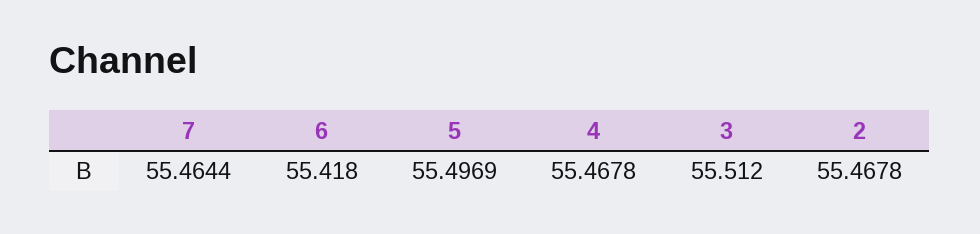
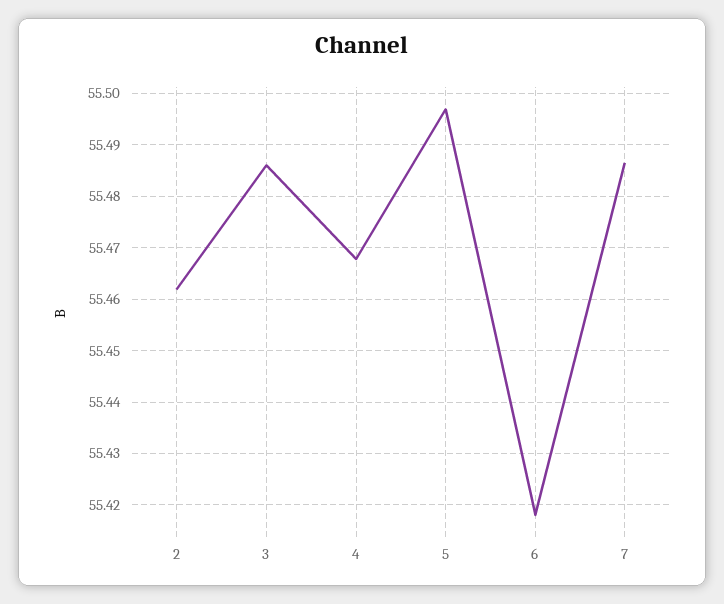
  {
-   "7": 55.4644,
+   "7": 55.486,
    "6": 55.418,
    "5": 55.4969,
    "4": 55.4678,
-   "3": 55.512,
+   "3": 55.486,
-   "2": 55.4678
+   "2": 55.462
  }

